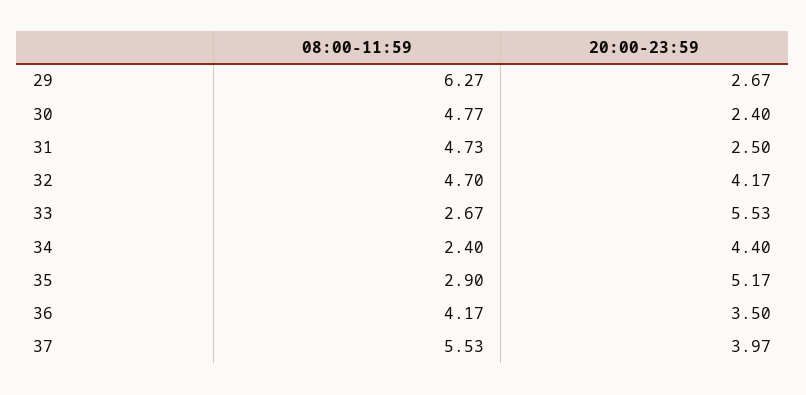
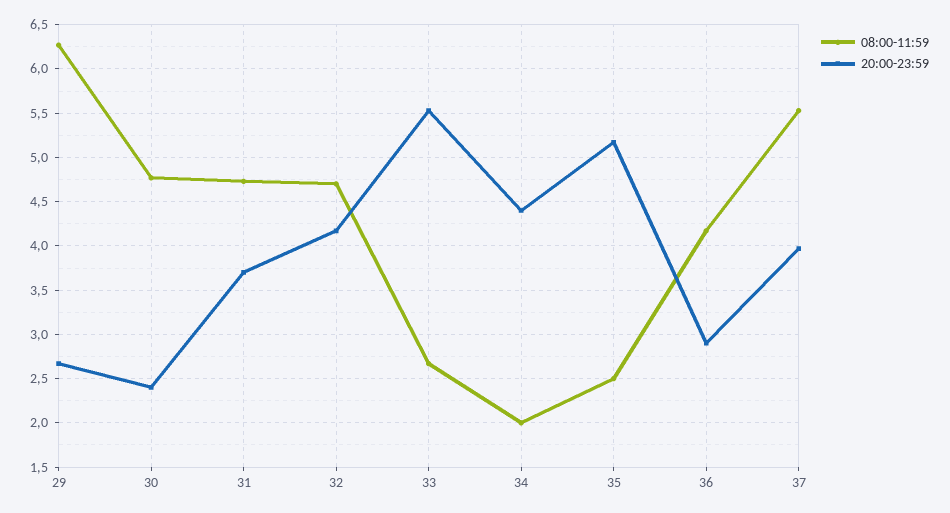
  {
    "08:00-11:59": {
      "29": 6.27,
      "30": 4.77,
      "31": 4.73,
      "32": 4.7,
      "33": 2.67,
-     "34": 2.4,
+     "34": 2,
-     "35": 2.9,
+     "35": 2.5,
      "36": 4.17,
      "37": 5.53
    },
    "20:00-23:59": {
      "29": 2.67,
      "30": 2.4,
-     "31": 2.5,
+     "31": 3.7,
      "32": 4.17,
      "33": 5.53,
      "34": 4.4,
      "35": 5.17,
-     "36": 3.5,
+     "36": 2.9,
      "37": 3.97
    }
  }

